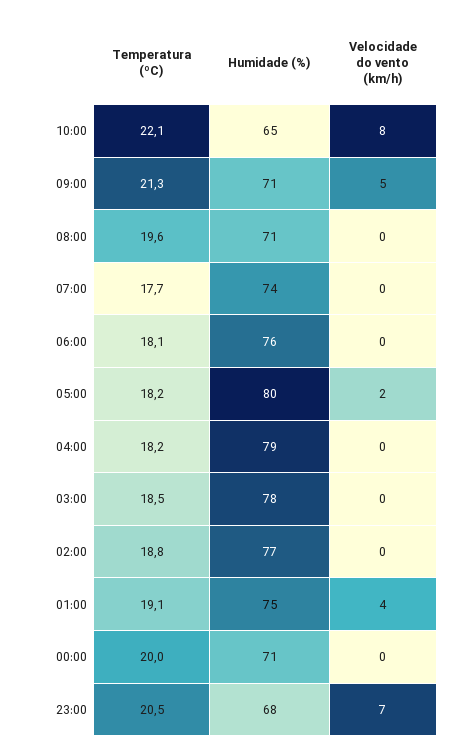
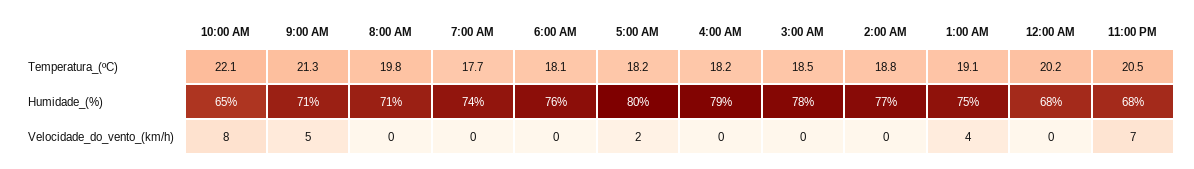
  {
    "Temperatura (ºC)": {
      "10:00": 22.1,
      "09:00": 21.3,
-     "08:00": 19.6,
+     "08:00": 19.8,
      "07:00": 17.7,
      "06:00": 18.1,
      "05:00": 18.2,
      "04:00": 18.2,
      "03:00": 18.5,
      "02:00": 18.8,
      "01:00": 19.1,
-     "00:00": 20,
+     "00:00": 20.2,
      "23:00": 20.5
    },
    "Humidade (%)": {
      "10:00": 65,
      "09:00": 71,
      "08:00": 71,
      "07:00": 74,
      "06:00": 76,
      "05:00": 80,
      "04:00": 79,
      "03:00": 78,
      "02:00": 77,
      "01:00": 75,
-     "00:00": 71,
+     "00:00": 68,
      "23:00": 68
    },
    "Velocidade do vento (km/h)": {
      "10:00": 8,
      "09:00": 5,
      "08:00": 0,
      "07:00": 0,
      "06:00": 0,
      "05:00": 2,
      "04:00": 0,
      "03:00": 0,
      "02:00": 0,
      "01:00": 4,
      "00:00": 0,
      "23:00": 7
    }
  }

